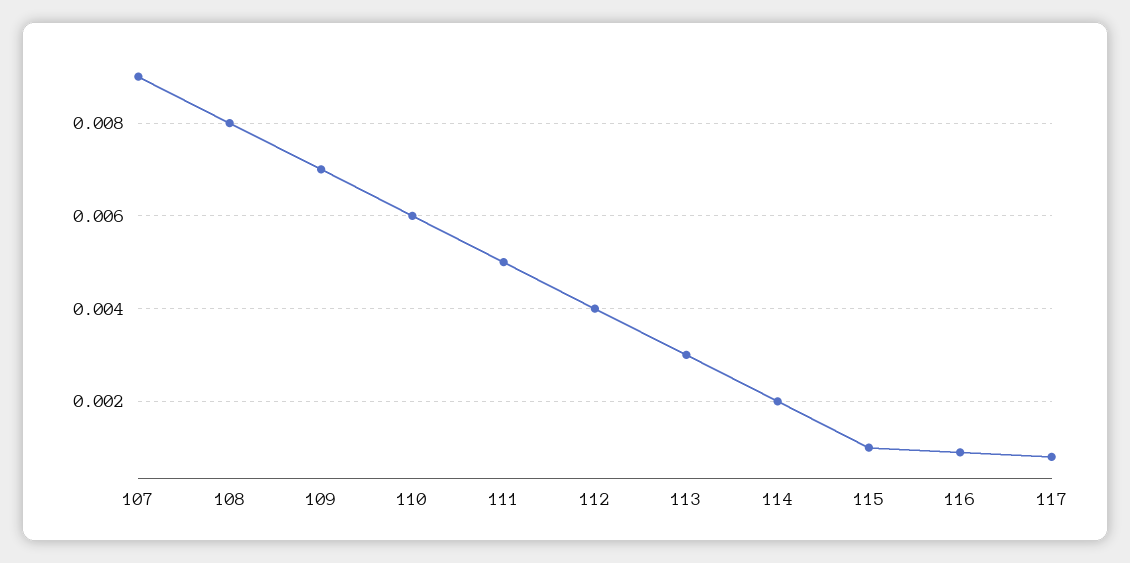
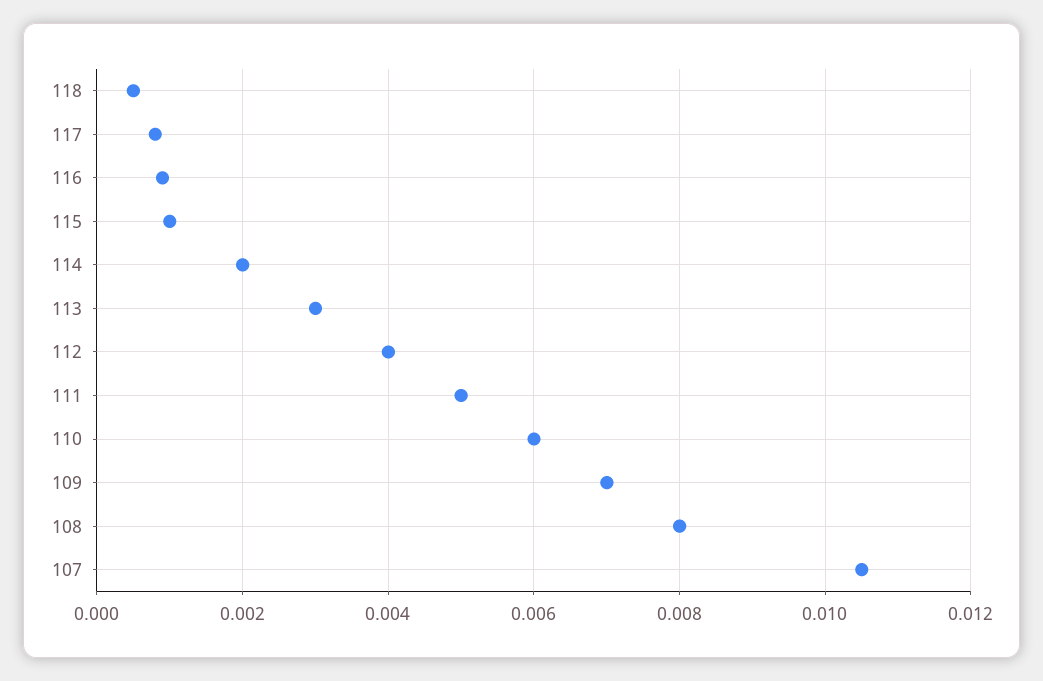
  {
-   "107": 0.009,
+   "107": 0.0105,
    "108": 0.008,
    "109": 0.007,
    "110": 0.006,
    "111": 0.005,
    "112": 0.004,
    "113": 0.003,
    "114": 0.002,
    "115": 0.001,
    "116": 0.001,
-   "117": 0.001
+   "117": 0.001,
+   "118": 0.0005
  }

